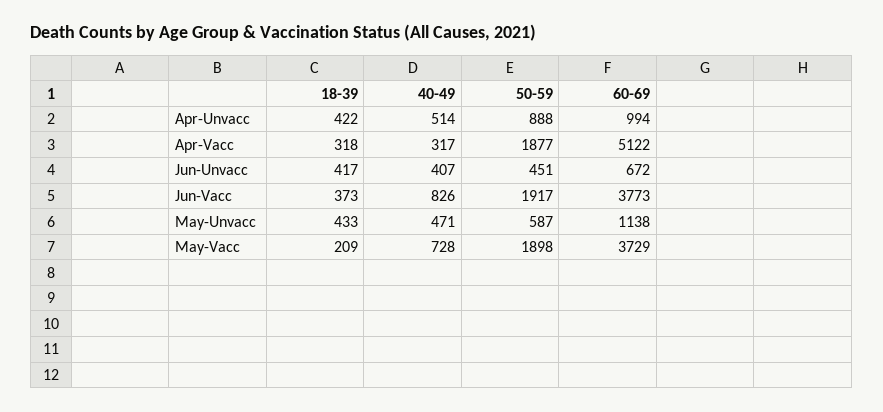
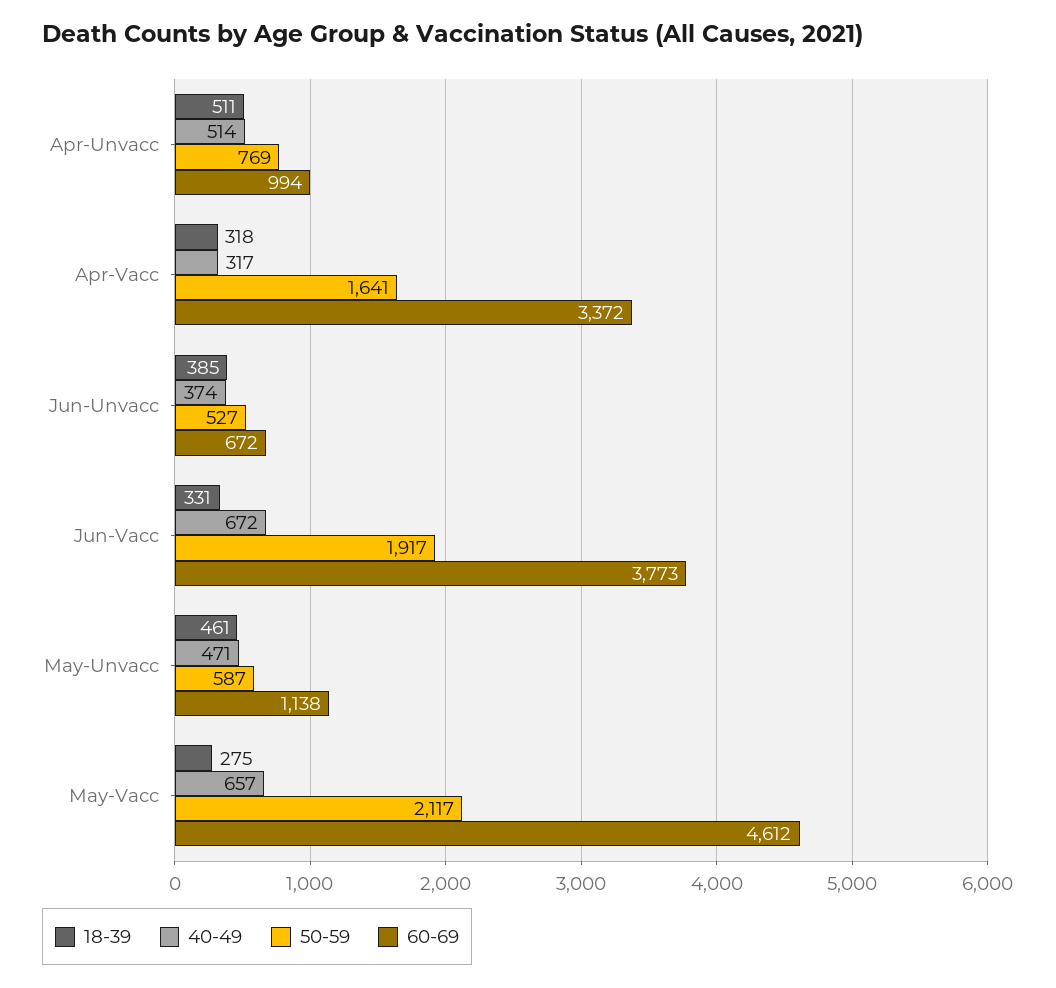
  {
    "18-39": {
-     "Apr-Unvacc": 422,
+     "Apr-Unvacc": 511,
      "Apr-Vacc": 318,
-     "Jun-Unvacc": 417,
+     "Jun-Unvacc": 385,
-     "Jun-Vacc": 373,
+     "Jun-Vacc": 331,
-     "May-Unvacc": 433,
+     "May-Unvacc": 461,
-     "May-Vacc": 209
+     "May-Vacc": 275
    },
    "40-49": {
      "Apr-Unvacc": 514,
      "Apr-Vacc": 317,
-     "Jun-Unvacc": 407,
+     "Jun-Unvacc": 374,
-     "Jun-Vacc": 826,
+     "Jun-Vacc": 672,
      "May-Unvacc": 471,
-     "May-Vacc": 728
+     "May-Vacc": 657
    },
    "50-59": {
-     "Apr-Unvacc": 888,
+     "Apr-Unvacc": 769,
-     "Apr-Vacc": 1877,
+     "Apr-Vacc": 1641,
-     "Jun-Unvacc": 451,
+     "Jun-Unvacc": 527,
      "Jun-Vacc": 1917,
      "May-Unvacc": 587,
-     "May-Vacc": 1898
+     "May-Vacc": 2117
    },
    "60-69": {
      "Apr-Unvacc": 994,
-     "Apr-Vacc": 5122,
+     "Apr-Vacc": 3372,
      "Jun-Unvacc": 672,
      "Jun-Vacc": 3773,
      "May-Unvacc": 1138,
-     "May-Vacc": 3729
+     "May-Vacc": 4612
    }
  }

